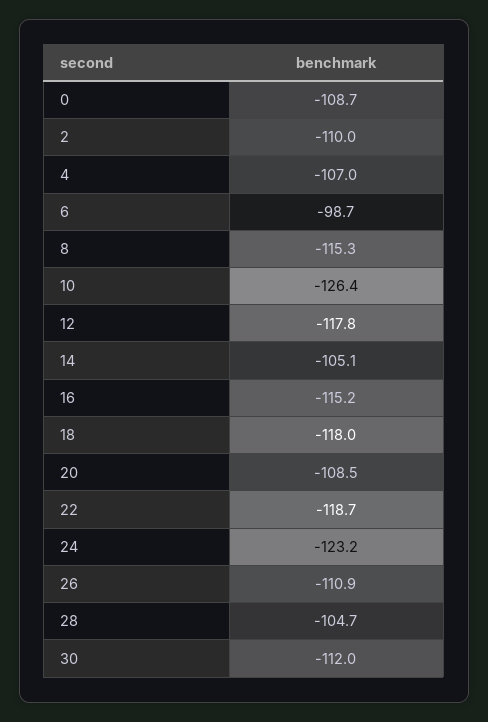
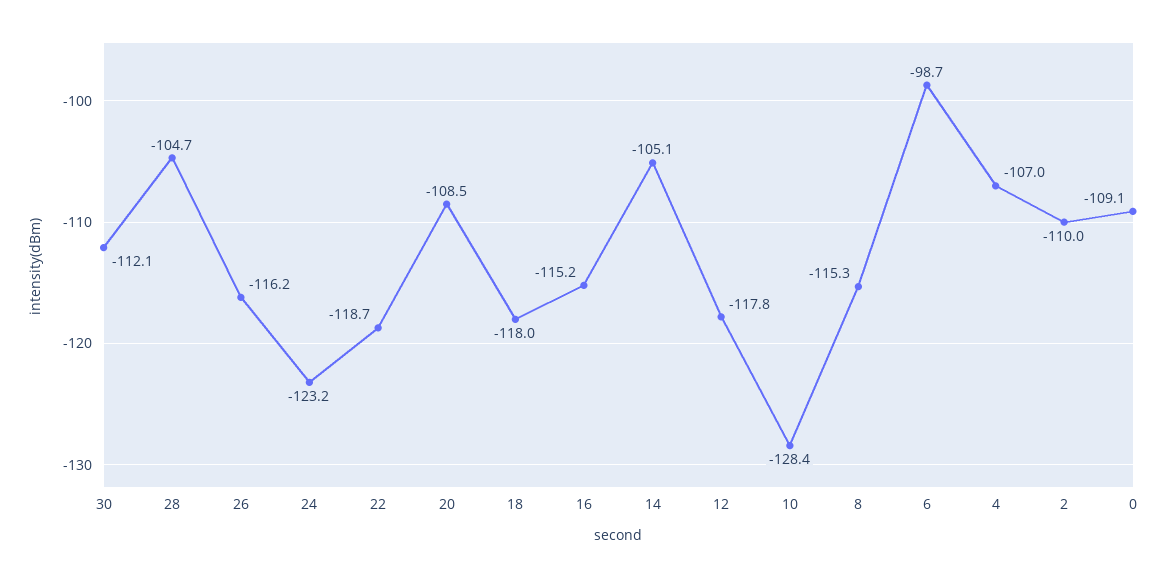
  {
-   "0": -108.7,
+   "0": -109.1,
    "2": -110,
    "4": -107,
    "6": -98.7,
    "8": -115.3,
-   "10": -126.4,
+   "10": -128.4,
    "12": -117.8,
    "14": -105.1,
    "16": -115.2,
    "18": -118,
    "20": -108.5,
    "22": -118.7,
    "24": -123.2,
-   "26": -110.9,
+   "26": -116.2,
    "28": -104.7,
-   "30": -112
+   "30": -112.1
  }

